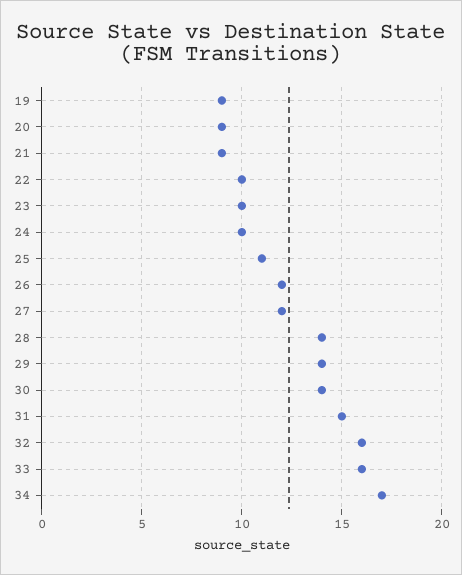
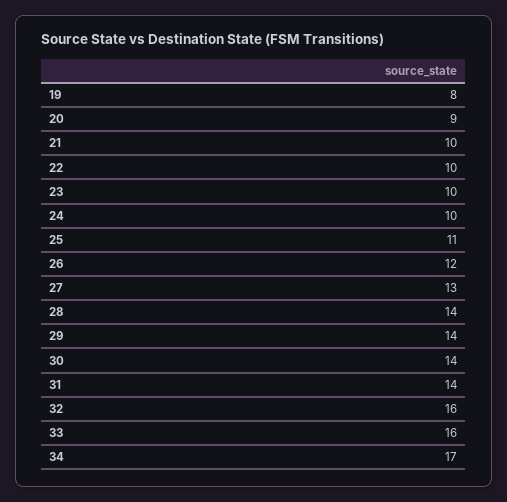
  {
-   "19": 9,
+   "19": 8,
    "20": 9,
-   "21": 9,
+   "21": 10,
    "22": 10,
    "23": 10,
    "24": 10,
    "25": 11,
    "26": 12,
-   "27": 12,
+   "27": 13,
    "28": 14,
    "29": 14,
    "30": 14,
-   "31": 15,
+   "31": 14,
    "32": 16,
    "33": 16,
    "34": 17
  }

